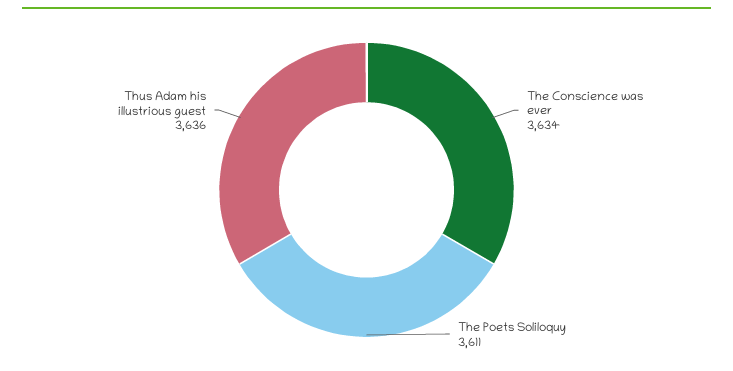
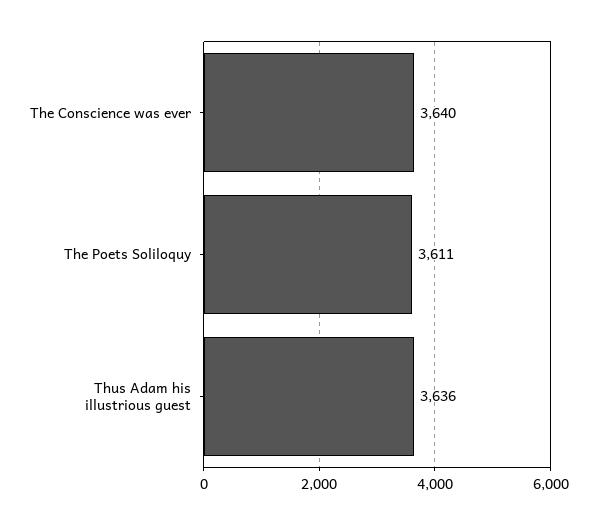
  {
-   "The Conscience was ever": 3634,
+   "The Conscience was ever": 3640,
    "The Poets Soliloquy": 3611,
    "Thus Adam his illustrious guest": 3636
  }

